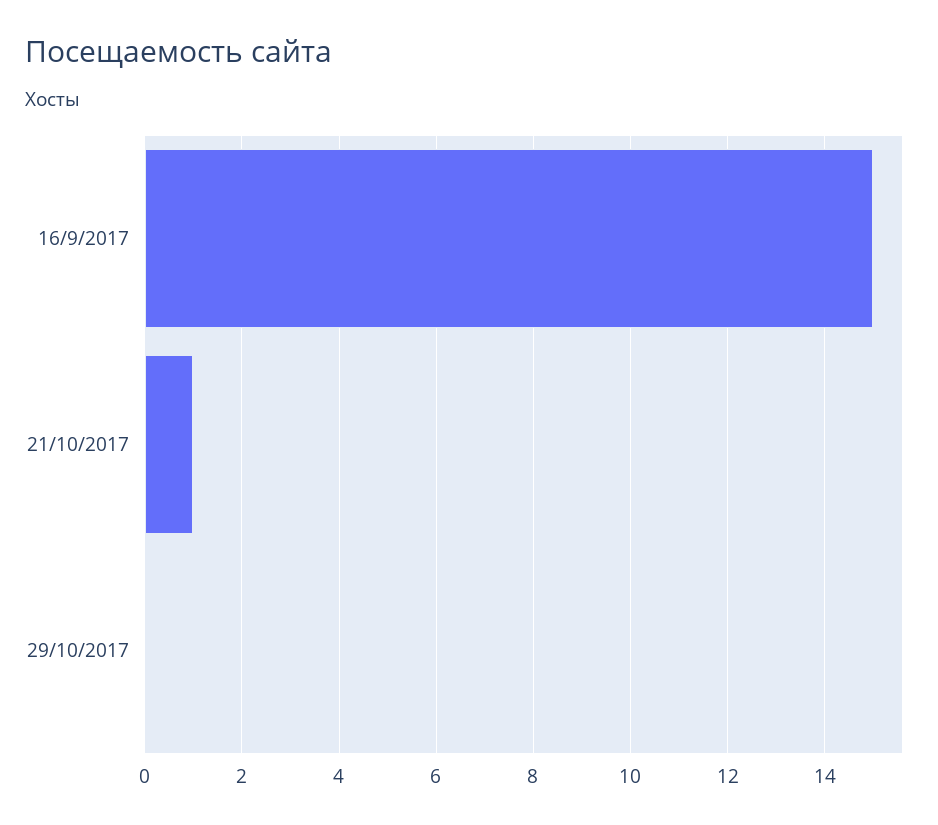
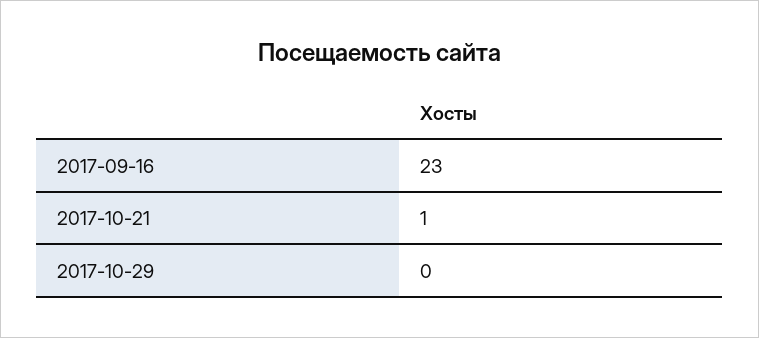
  {
-   "16/9/2017": 15,
+   "16/9/2017": 23,
    "21/10/2017": 1,
    "29/10/2017": 0
  }

